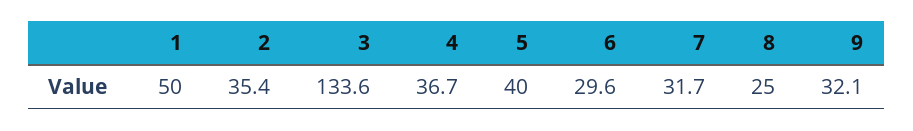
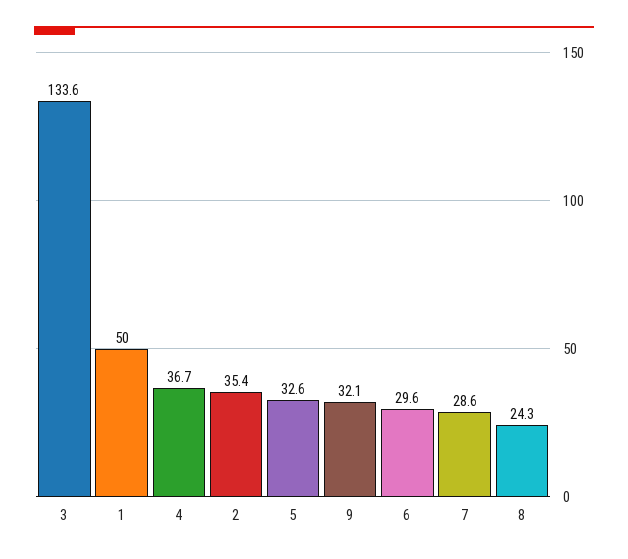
  {
    "1": 50,
    "2": 35.4,
    "3": 133.6,
    "4": 36.7,
-   "5": 40,
+   "5": 32.6,
    "6": 29.6,
-   "7": 31.7,
+   "7": 28.6,
-   "8": 25,
+   "8": 24.3,
    "9": 32.1
  }

